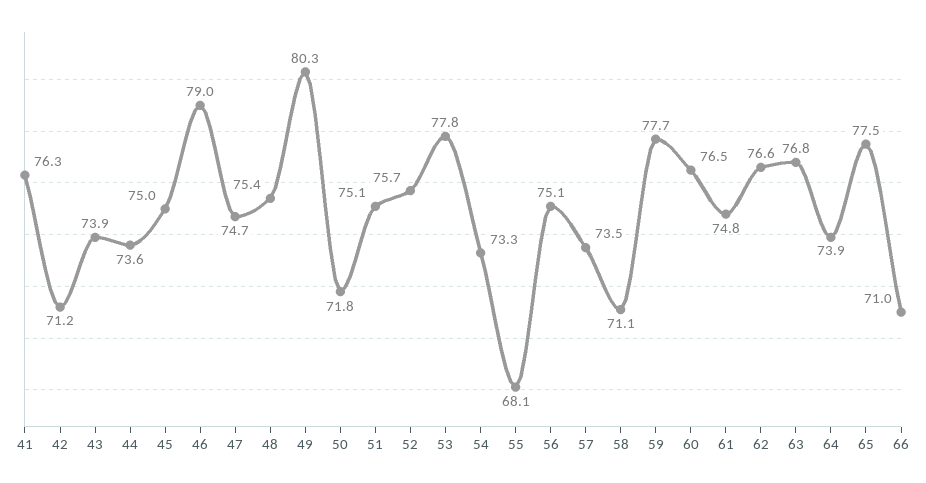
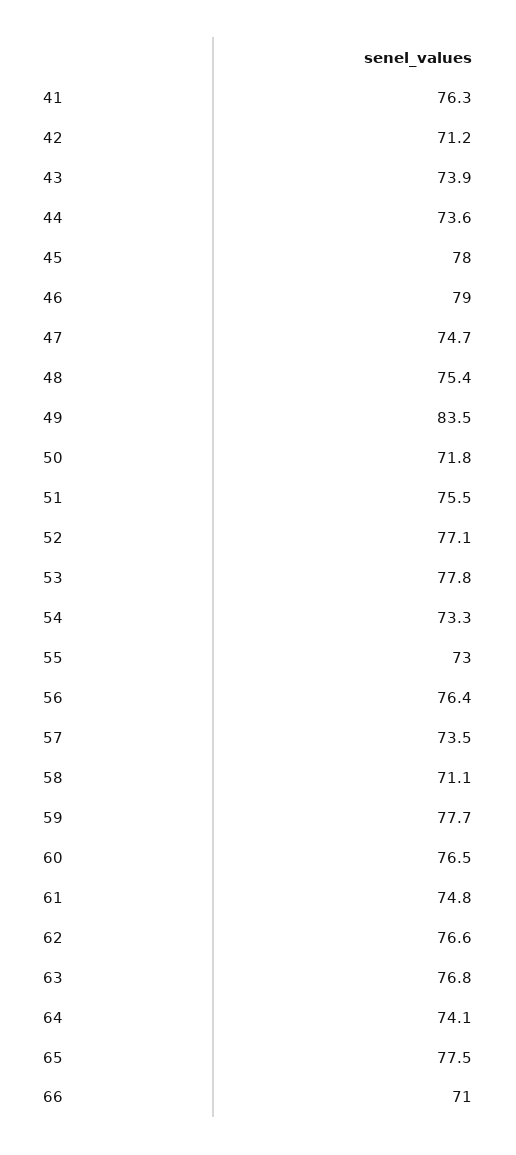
  {
    "41": 76.3,
    "42": 71.2,
    "43": 73.9,
    "44": 73.6,
-   "45": 75,
+   "45": 78,
    "46": 79,
    "47": 74.7,
    "48": 75.4,
-   "49": 80.3,
+   "49": 83.5,
    "50": 71.8,
-   "51": 75.1,
+   "51": 75.5,
-   "52": 75.7,
+   "52": 77.1,
    "53": 77.8,
    "54": 73.3,
-   "55": 68.1,
+   "55": 73,
-   "56": 75.1,
+   "56": 76.4,
    "57": 73.5,
    "58": 71.1,
    "59": 77.7,
    "60": 76.5,
    "61": 74.8,
    "62": 76.6,
    "63": 76.8,
-   "64": 73.9,
+   "64": 74.1,
    "65": 77.5,
    "66": 71
  }

